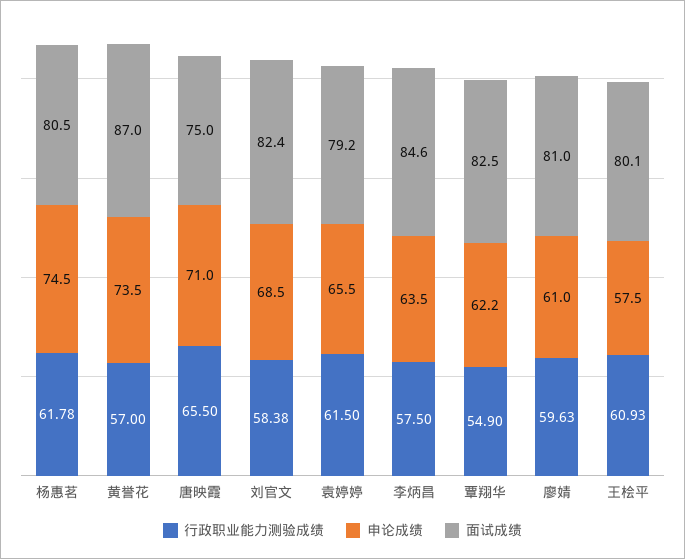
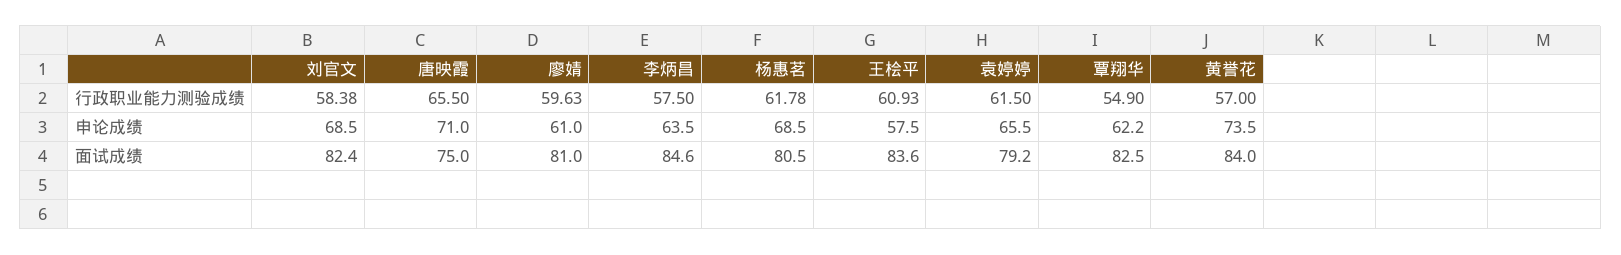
  {
    "行政职业能力测验成绩": {
      "杨惠茗": 61.78,
      "黄誉花": 57,
      "唐映霞": 65.5,
      "刘官文": 58.38,
      "袁婷婷": 61.5,
      "李炳昌": 57.5,
      "覃翔华": 54.9,
      "廖婧": 59.63,
      "王桧平": 60.93
    },
    "申论成绩": {
-     "杨惠茗": 74.5,
+     "杨惠茗": 68.5,
      "黄誉花": 73.5,
      "唐映霞": 71,
      "刘官文": 68.5,
      "袁婷婷": 65.5,
      "李炳昌": 63.5,
      "覃翔华": 62.2,
      "廖婧": 61,
      "王桧平": 57.5
    },
    "面试成绩": {
      "杨惠茗": 80.5,
-     "黄誉花": 87,
+     "黄誉花": 84,
      "唐映霞": 75,
      "刘官文": 82.4,
      "袁婷婷": 79.2,
      "李炳昌": 84.6,
      "覃翔华": 82.5,
      "廖婧": 81,
-     "王桧平": 80.1
+     "王桧平": 83.6
    }
  }

